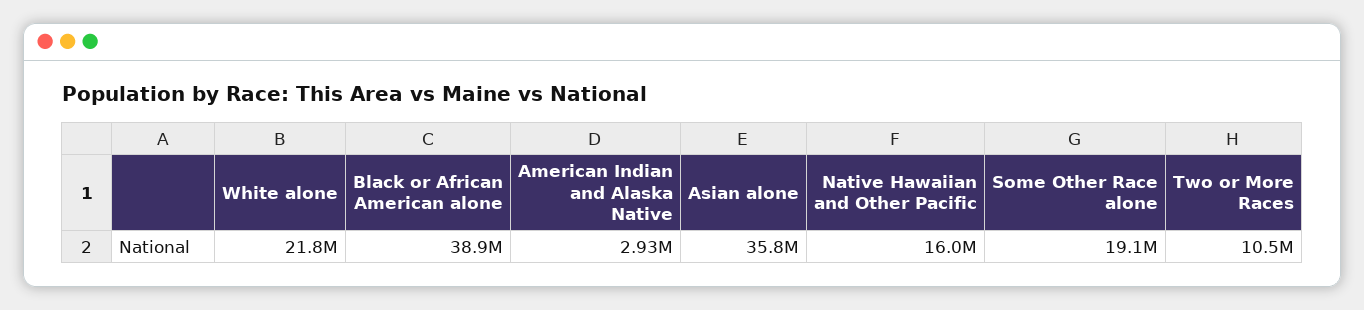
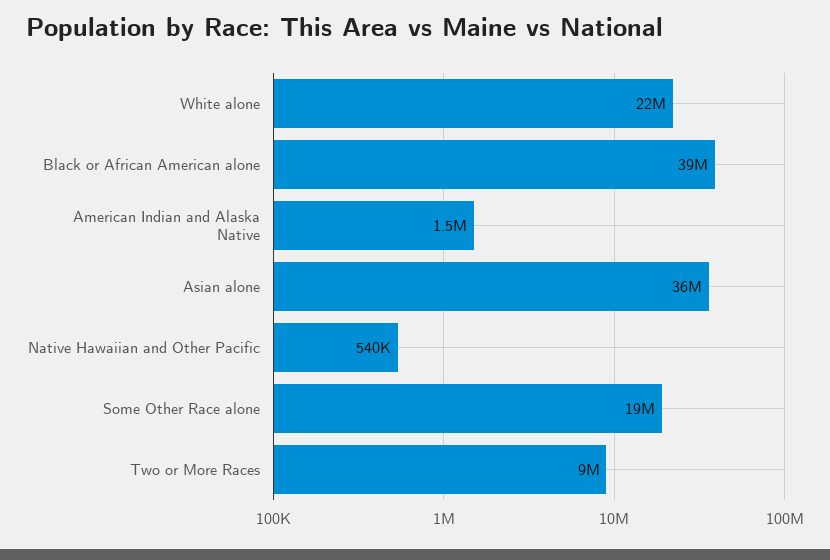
  {
    "White alone": 21800000,
    "Black or African American alone": 38900000,
-   "American Indian and Alaska Native": 2930000,
+   "American Indian and Alaska Native": 1500000,
    "Asian alone": 35800000,
-   "Native Hawaiian and Other Pacific": 16000000,
+   "Native Hawaiian and Other Pacific": 540000,
    "Some Other Race alone": 19100000,
-   "Two or More Races": 10500000
+   "Two or More Races": 9000000
  }

